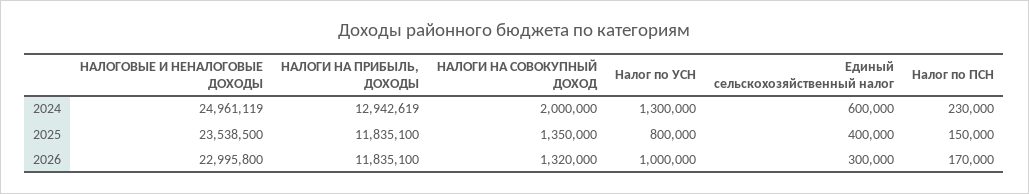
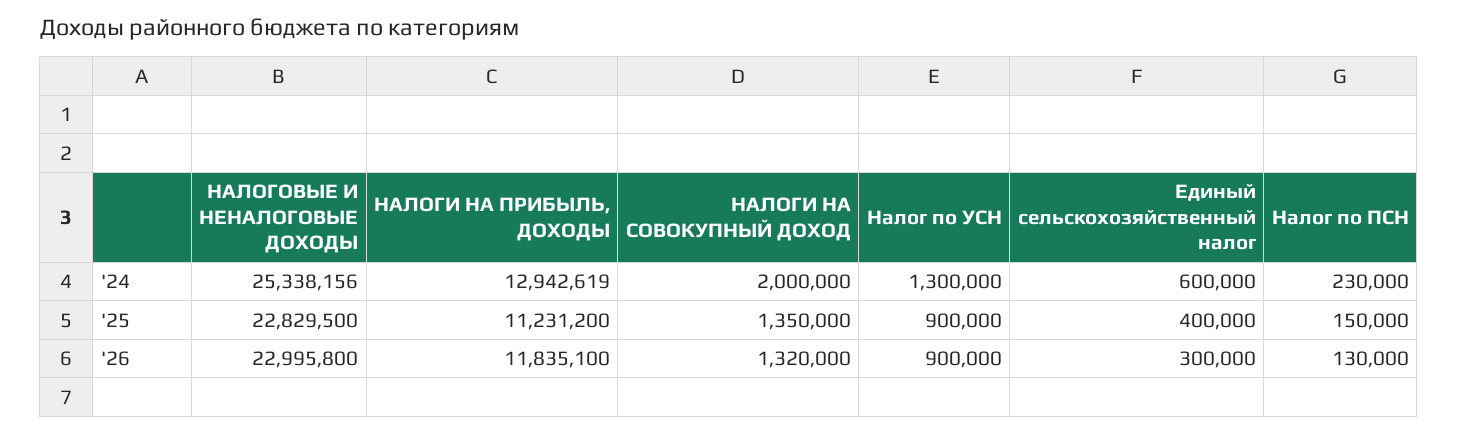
  {
    "НАЛОГОВЫЕ И НЕНАЛОГОВЫЕ ДОХОДЫ": {
-     "2024": 24961119,
+     "2024": 25338156,
-     "2025": 23538500,
+     "2025": 22829500,
      "2026": 22995800
    },
    "НАЛОГИ НА ПРИБЫЛЬ, ДОХОДЫ": {
      "2024": 12942619,
-     "2025": 11835100,
+     "2025": 11231200,
      "2026": 11835100
    },
    "НАЛОГИ НА СОВОКУПНЫЙ ДОХОД": {
      "2024": 2000000,
      "2025": 1350000,
      "2026": 1320000
    },
    "Налог по УСН": {
      "2024": 1300000,
-     "2025": 800000,
+     "2025": 900000,
-     "2026": 1000000
+     "2026": 900000
    },
    "Единый сельскохозяйственный налог": {
      "2024": 600000,
      "2025": 400000,
      "2026": 300000
    },
    "Налог по ПСН": {
      "2024": 230000,
      "2025": 150000,
-     "2026": 170000
+     "2026": 130000
    }
  }

